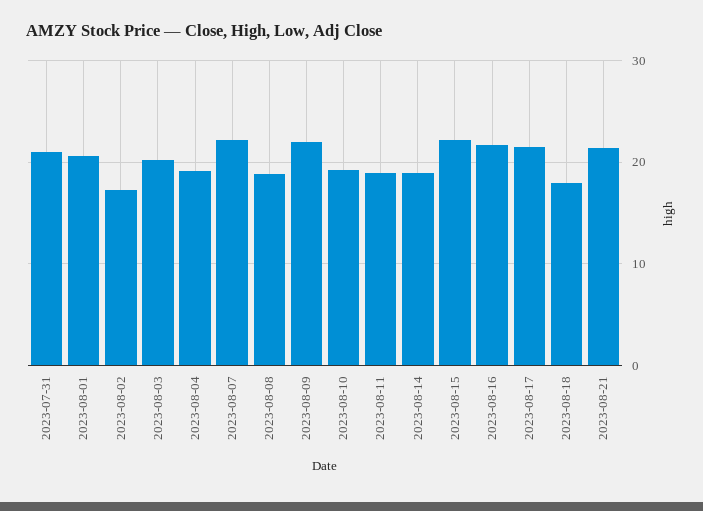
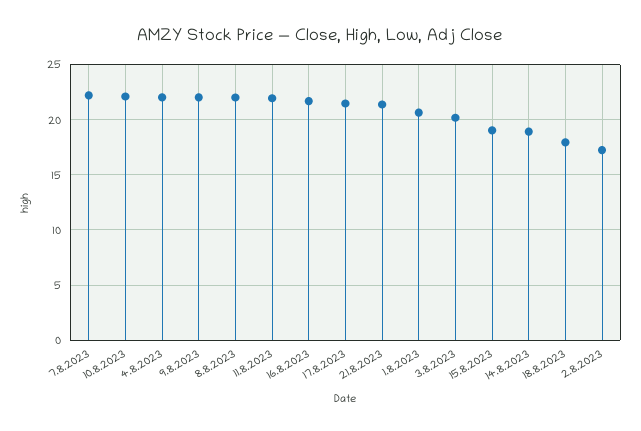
  {
-   "2023-07-31": 21,
    "2023-08-01": 21,
    "2023-08-02": 17,
    "2023-08-03": 20,
-   "2023-08-04": 19,
+   "2023-08-04": 22,
    "2023-08-07": 22,
-   "2023-08-08": 19,
+   "2023-08-08": 22,
    "2023-08-09": 22,
-   "2023-08-10": 19,
+   "2023-08-10": 22,
-   "2023-08-11": 19,
+   "2023-08-11": 22,
    "2023-08-14": 19,
-   "2023-08-15": 22,
+   "2023-08-15": 19,
    "2023-08-16": 22,
    "2023-08-17": 21,
    "2023-08-18": 18,
    "2023-08-21": 21
  }

